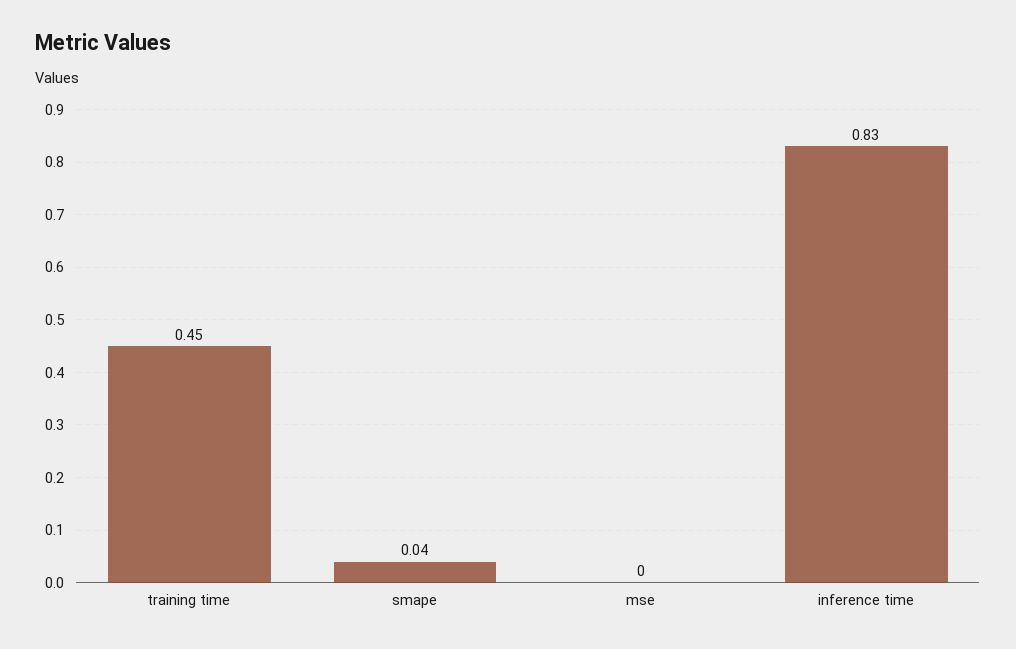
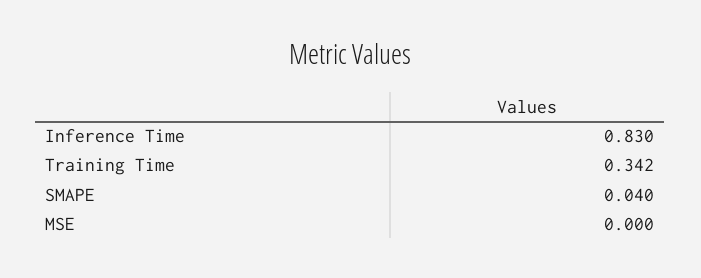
  {
-   "training time": 0.45,
+   "training time": 0.342,
    "smape": 0.04,
    "mse": 0,
    "inference time": 0.83
  }

